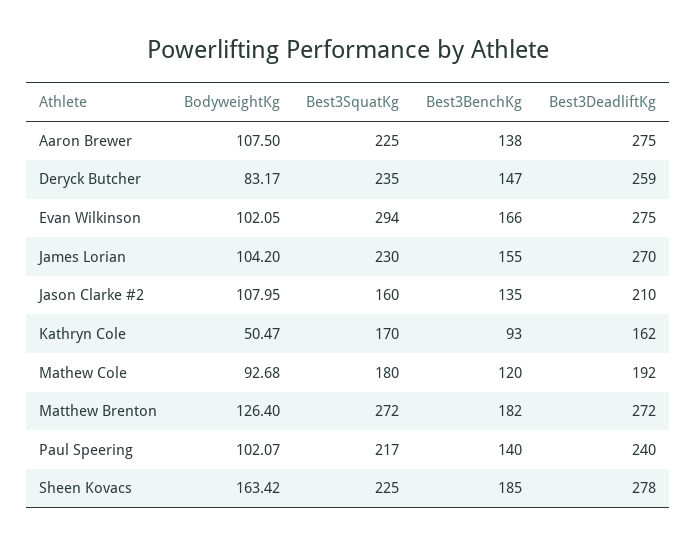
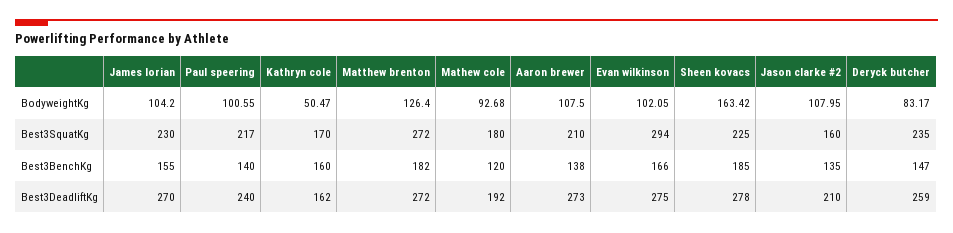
  {
    "BodyweightKg": {
      "Aaron Brewer": 107.5,
      "Deryck Butcher": 83.17,
      "Evan Wilkinson": 102.05,
      "James Lorian": 104.2,
      "Jason Clarke #2": 107.95,
      "Kathryn Cole": 50.47,
      "Mathew Cole": 92.68,
      "Matthew Brenton": 126.4,
-     "Paul Speering": 102.07,
+     "Paul Speering": 100.55,
      "Sheen Kovacs": 163.42
    },
    "Best3SquatKg": {
-     "Aaron Brewer": 225,
+     "Aaron Brewer": 210,
      "Deryck Butcher": 235,
      "Evan Wilkinson": 294,
      "James Lorian": 230,
      "Jason Clarke #2": 160,
      "Kathryn Cole": 170,
      "Mathew Cole": 180,
      "Matthew Brenton": 272,
      "Paul Speering": 217,
      "Sheen Kovacs": 225
    },
    "Best3BenchKg": {
      "Aaron Brewer": 138,
      "Deryck Butcher": 147,
      "Evan Wilkinson": 166,
      "James Lorian": 155,
      "Jason Clarke #2": 135,
-     "Kathryn Cole": 93,
+     "Kathryn Cole": 160,
      "Mathew Cole": 120,
      "Matthew Brenton": 182,
      "Paul Speering": 140,
      "Sheen Kovacs": 185
    },
    "Best3DeadliftKg": {
-     "Aaron Brewer": 275,
+     "Aaron Brewer": 273,
      "Deryck Butcher": 259,
      "Evan Wilkinson": 275,
      "James Lorian": 270,
      "Jason Clarke #2": 210,
      "Kathryn Cole": 162,
      "Mathew Cole": 192,
      "Matthew Brenton": 272,
      "Paul Speering": 240,
      "Sheen Kovacs": 278
    }
  }

